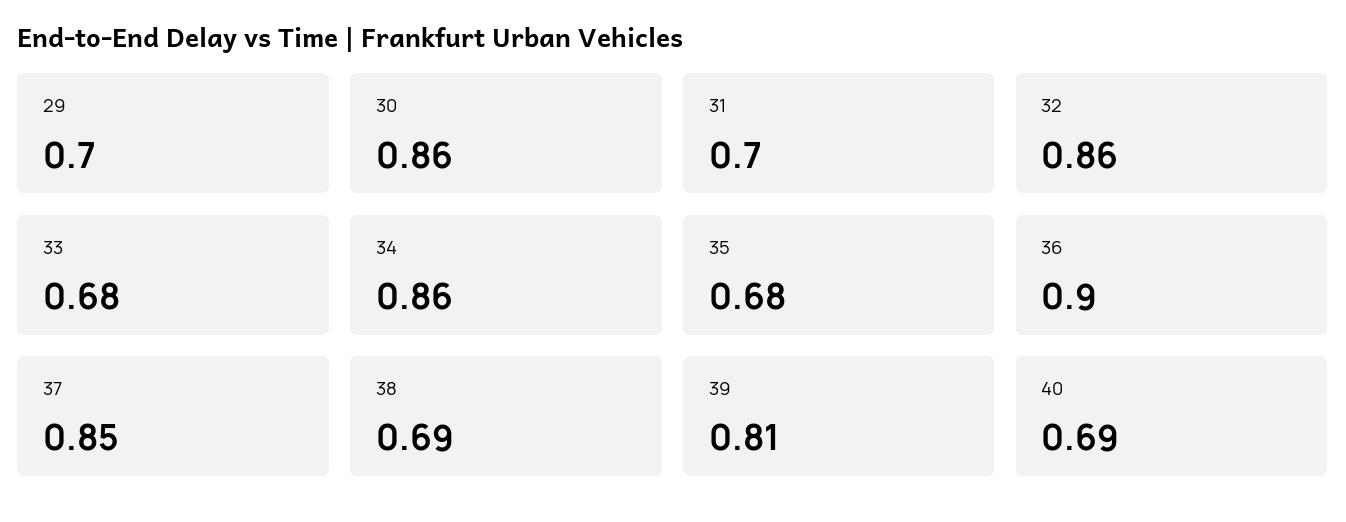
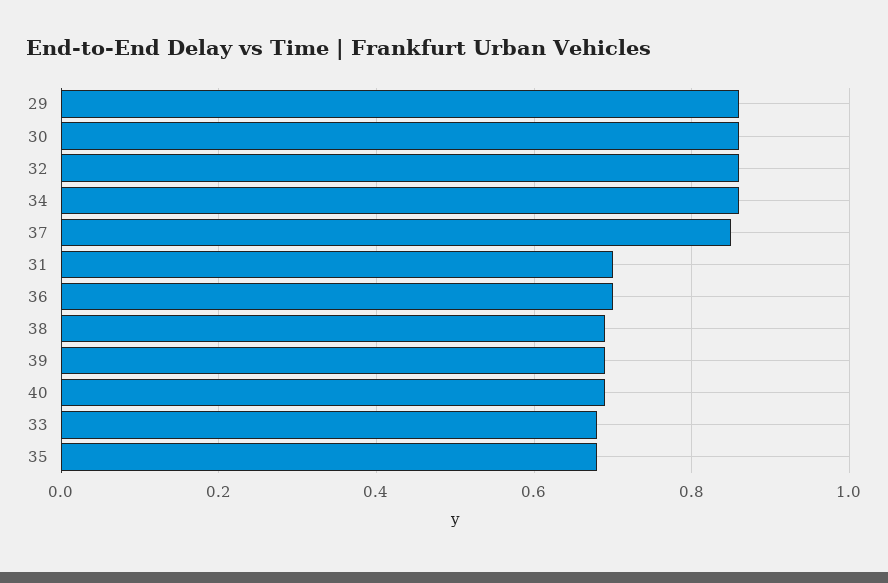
  {
-   "29": 0.7,
+   "29": 0.85,
    "30": 0.86,
    "31": 0.7,
    "32": 0.86,
    "33": 0.68,
    "34": 0.86,
    "35": 0.68,
-   "36": 0.9,
+   "36": 0.7,
    "37": 0.85,
    "38": 0.69,
-   "39": 0.81,
+   "39": 0.7,
    "40": 0.69
  }

